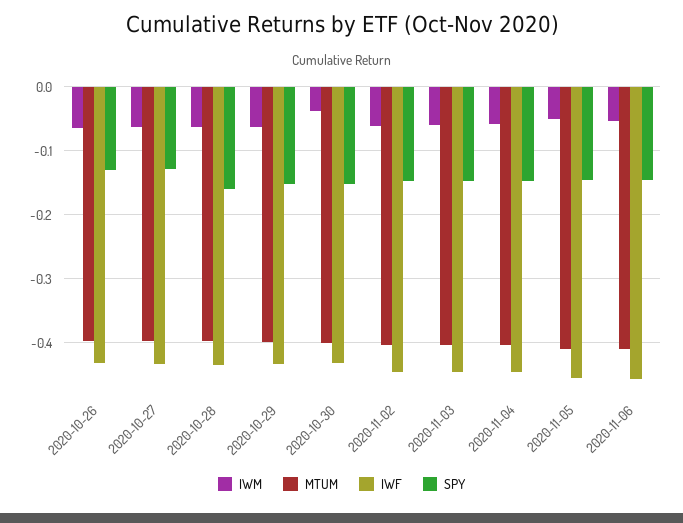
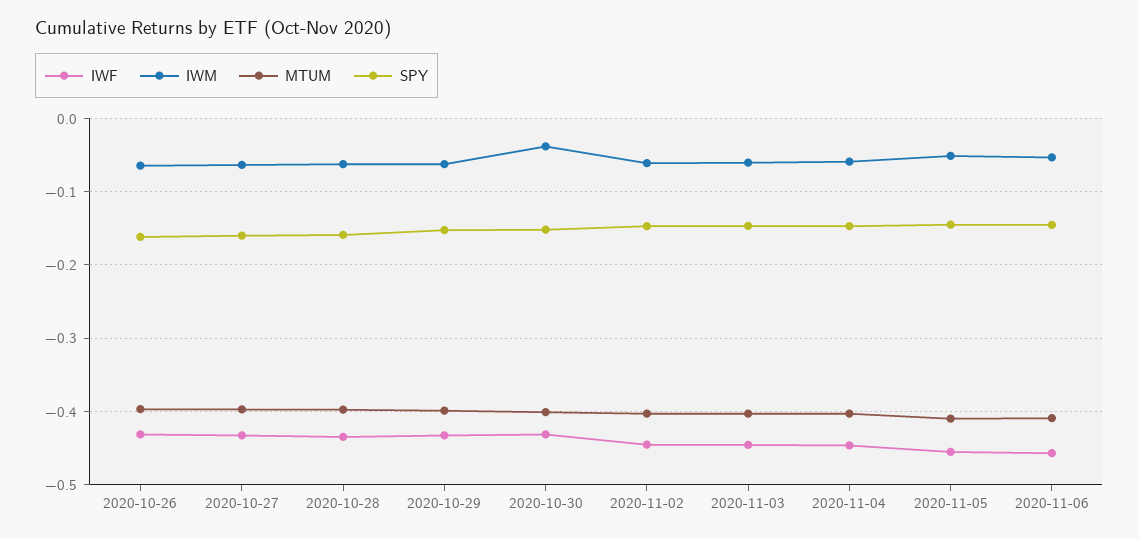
  {
    "IWM": {
      "2020-10-26": -0.06,
      "2020-10-27": -0.06,
      "2020-10-28": -0.06,
      "2020-10-29": -0.06,
      "2020-10-30": -0.04,
      "2020-11-02": -0.06,
      "2020-11-03": -0.06,
      "2020-11-04": -0.06,
      "2020-11-05": -0.05,
      "2020-11-06": -0.05
    },
    "MTUM": {
      "2020-10-26": -0.4,
      "2020-10-27": -0.4,
      "2020-10-28": -0.4,
      "2020-10-29": -0.4,
      "2020-10-30": -0.4,
      "2020-11-02": -0.4,
      "2020-11-03": -0.4,
      "2020-11-04": -0.4,
      "2020-11-05": -0.41,
      "2020-11-06": -0.41
    },
    "IWF": {
      "2020-10-26": -0.43,
      "2020-10-27": -0.43,
      "2020-10-28": -0.43,
      "2020-10-29": -0.43,
      "2020-10-30": -0.43,
      "2020-11-02": -0.45,
      "2020-11-03": -0.45,
      "2020-11-04": -0.45,
      "2020-11-05": -0.46,
      "2020-11-06": -0.46
    },
    "SPY": {
-     "2020-10-26": -0.13,
+     "2020-10-26": -0.16,
-     "2020-10-27": -0.13,
+     "2020-10-27": -0.16,
      "2020-10-28": -0.16,
      "2020-10-29": -0.15,
      "2020-10-30": -0.15,
      "2020-11-02": -0.15,
      "2020-11-03": -0.15,
      "2020-11-04": -0.15,
      "2020-11-05": -0.15,
      "2020-11-06": -0.15
    }
  }

